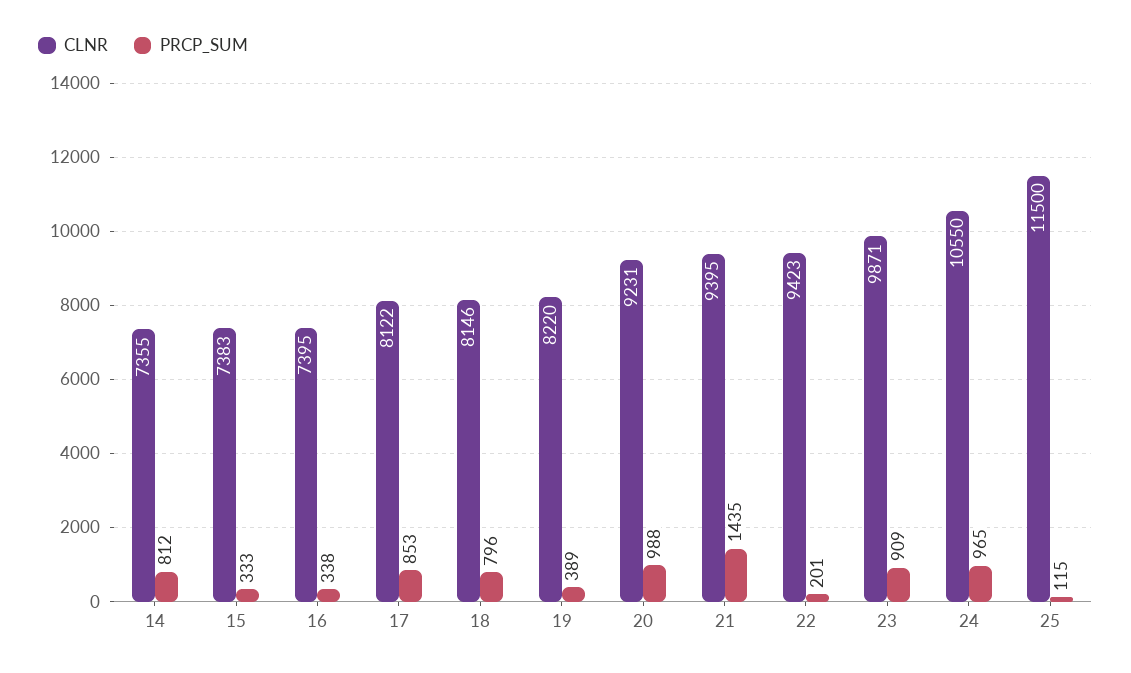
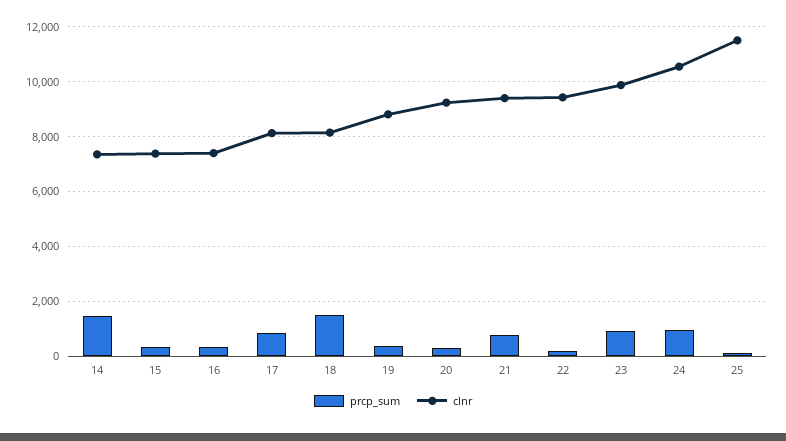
  {
    "CLNR": {
      "14": 7355,
      "15": 7383,
      "16": 7395,
      "17": 8122,
      "18": 8146,
-     "19": 8220,
+     "19": 8750,
      "20": 9231,
      "21": 9395,
      "22": 9423,
      "23": 9871,
      "24": 10550,
      "25": 11500
    },
    "PRCP_SUM": {
-     "14": 812,
+     "14": 1500,
      "15": 333,
      "16": 338,
      "17": 853,
-     "18": 796,
+     "18": 1500,
      "19": 389,
-     "20": 988,
+     "20": 250,
-     "21": 1435,
+     "21": 750,
      "22": 201,
      "23": 909,
      "24": 965,
      "25": 115
    }
  }

